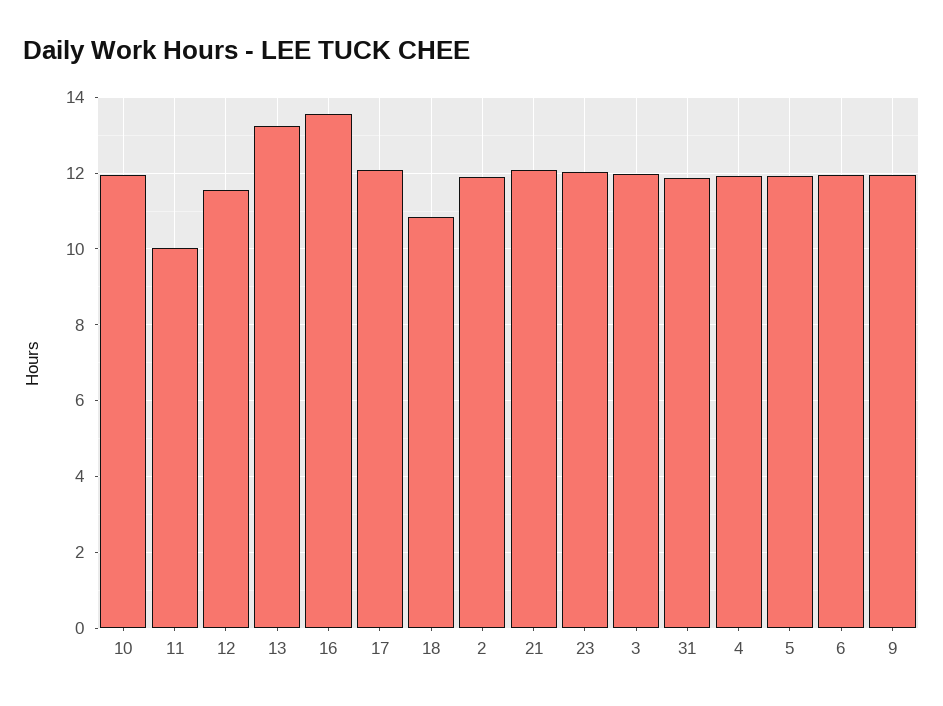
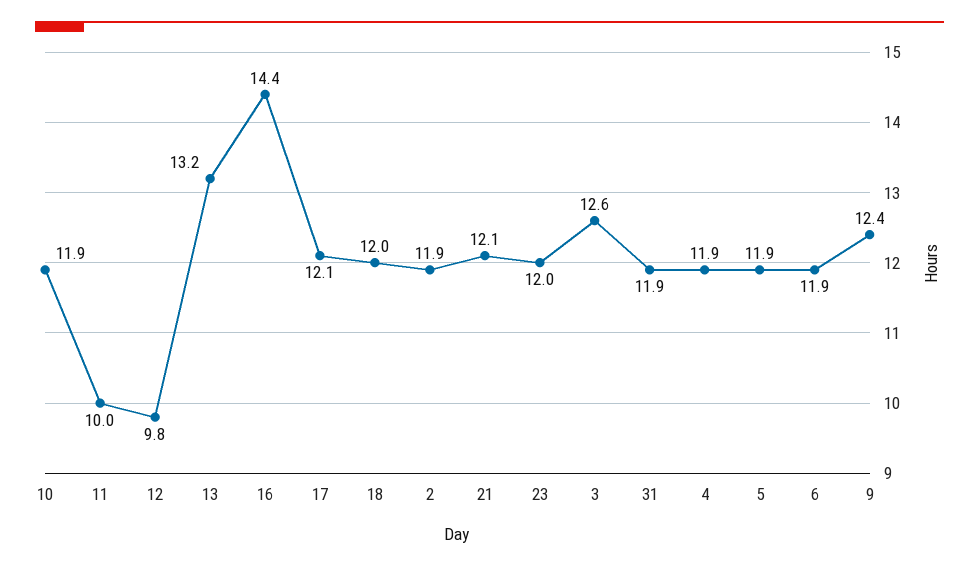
  {
    "10": 11.9,
    "11": 10,
-   "12": 11.6,
+   "12": 9.8,
    "13": 13.2,
-   "16": 13.6,
+   "16": 14.4,
    "17": 12.1,
-   "18": 10.8,
+   "18": 12,
    "2": 11.9,
    "21": 12.1,
    "23": 12,
-   "3": 12,
+   "3": 12.6,
    "31": 11.9,
    "4": 11.9,
    "5": 11.9,
    "6": 11.9,
-   "9": 12
+   "9": 12.4
  }

